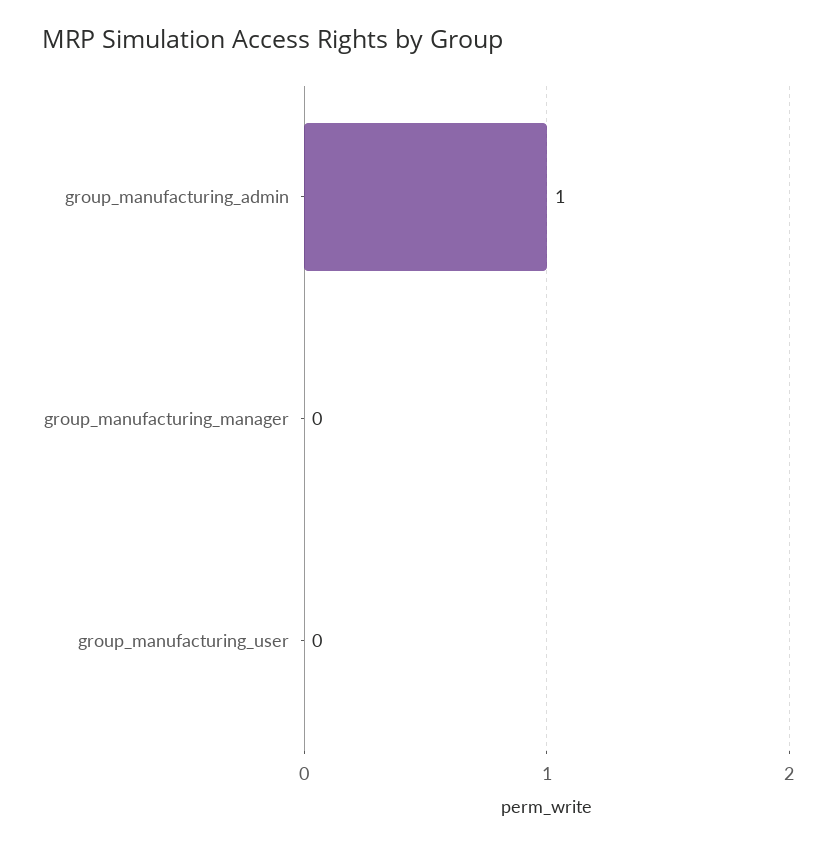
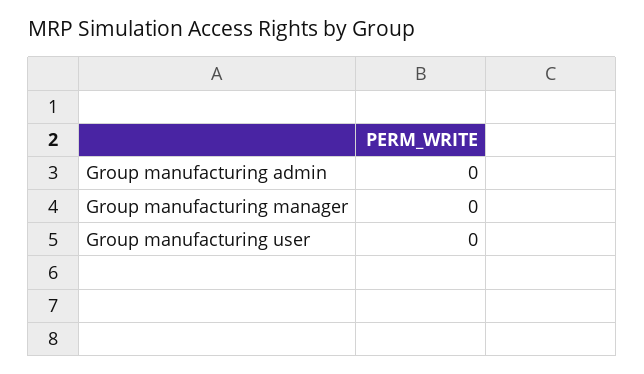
  {
-   "group_manufacturing_admin": 1,
+   "group_manufacturing_admin": 0,
    "group_manufacturing_manager": 0,
    "group_manufacturing_user": 0
  }

